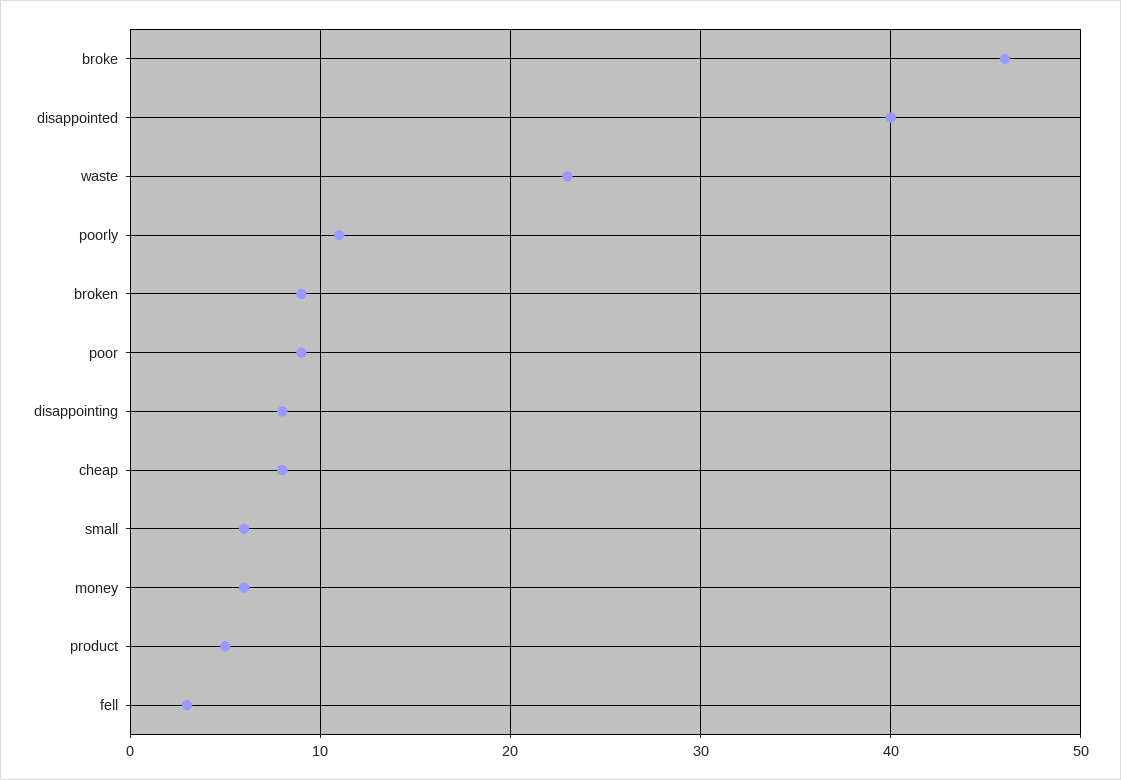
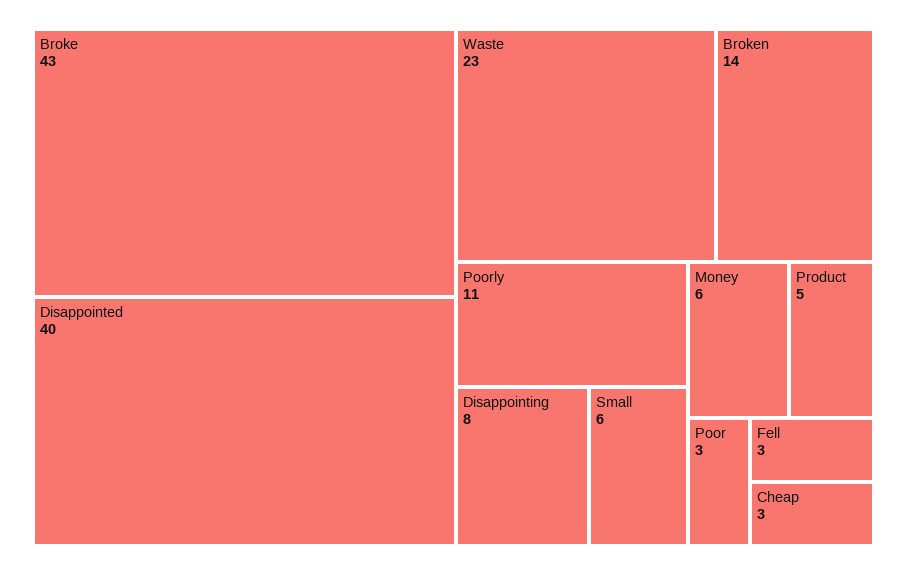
  {
-   "broke": 46,
+   "broke": 43,
    "disappointed": 40,
    "waste": 23,
    "poorly": 11,
-   "broken": 9,
+   "broken": 14,
-   "poor": 9,
+   "poor": 3,
    "disappointing": 8,
-   "cheap": 8,
+   "cheap": 3,
    "small": 6,
    "money": 6,
    "product": 5,
    "fell": 3
  }

